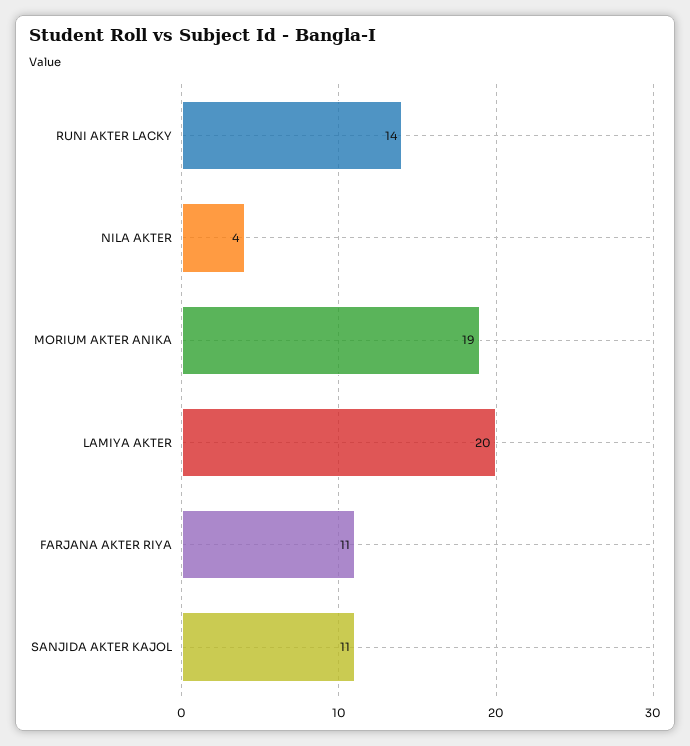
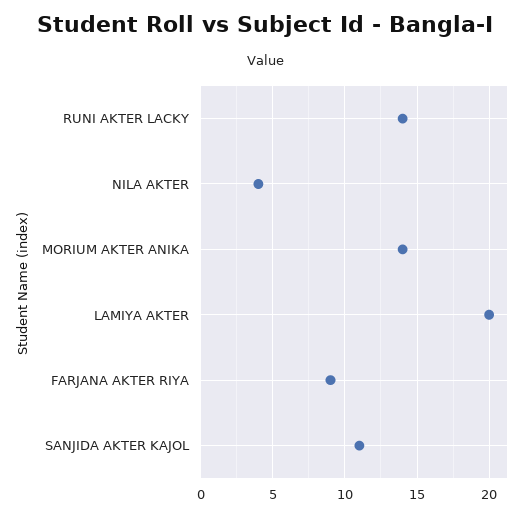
  {
    "RUNI AKTER LACKY": 14,
    "NILA AKTER": 4,
-   "MORIUM AKTER ANIKA": 19,
+   "MORIUM AKTER ANIKA": 14,
    "LAMIYA AKTER": 20,
-   "FARJANA AKTER RIYA": 11,
+   "FARJANA AKTER RIYA": 9,
    "SANJIDA AKTER KAJOL": 11
  }

